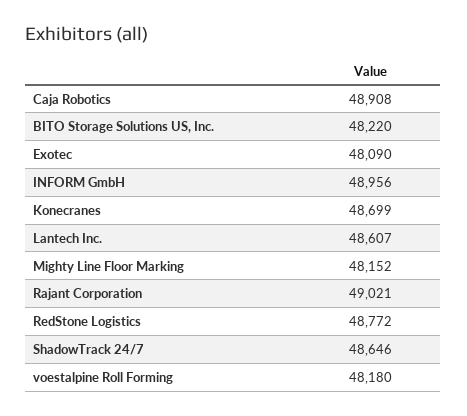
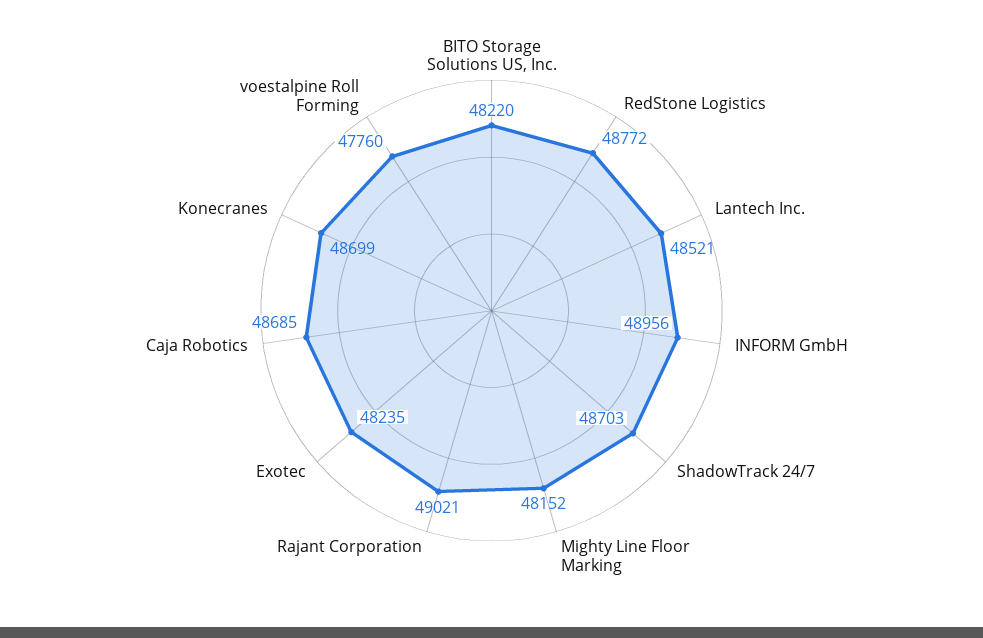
  {
-   "Caja Robotics": 48908,
+   "Caja Robotics": 48685,
    "BITO Storage Solutions US, Inc.": 48220,
-   "Exotec": 48090,
+   "Exotec": 48235,
    "INFORM GmbH": 48956,
    "Konecranes": 48699,
-   "Lantech Inc.": 48607,
+   "Lantech Inc.": 48521,
    "Mighty Line Floor Marking": 48152,
    "Rajant Corporation": 49021,
    "RedStone Logistics": 48772,
-   "ShadowTrack 24/7": 48646,
+   "ShadowTrack 24/7": 48703,
-   "voestalpine Roll Forming": 48180
+   "voestalpine Roll Forming": 47760
  }

